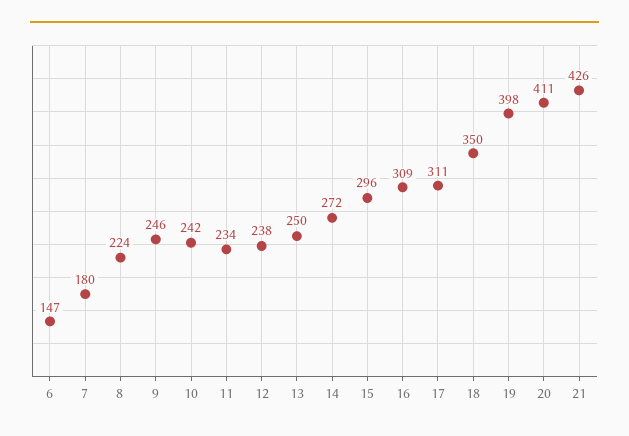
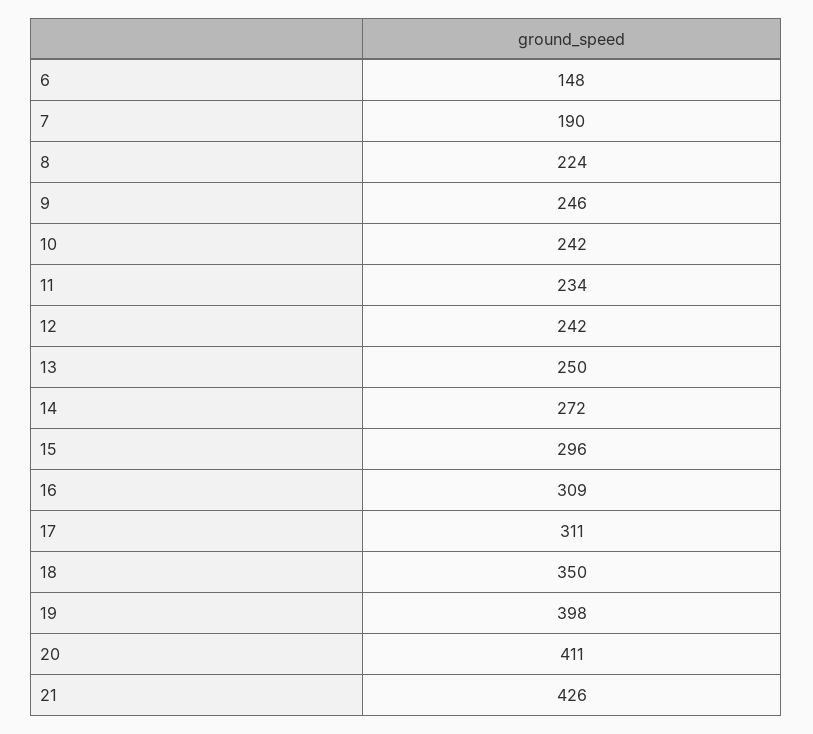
  {
-   "6": 147,
+   "6": 148,
-   "7": 180,
+   "7": 190,
    "8": 224,
    "9": 246,
    "10": 242,
    "11": 234,
-   "12": 238,
+   "12": 242,
    "13": 250,
    "14": 272,
    "15": 296,
    "16": 309,
    "17": 311,
    "18": 350,
    "19": 398,
    "20": 411,
    "21": 426
  }

